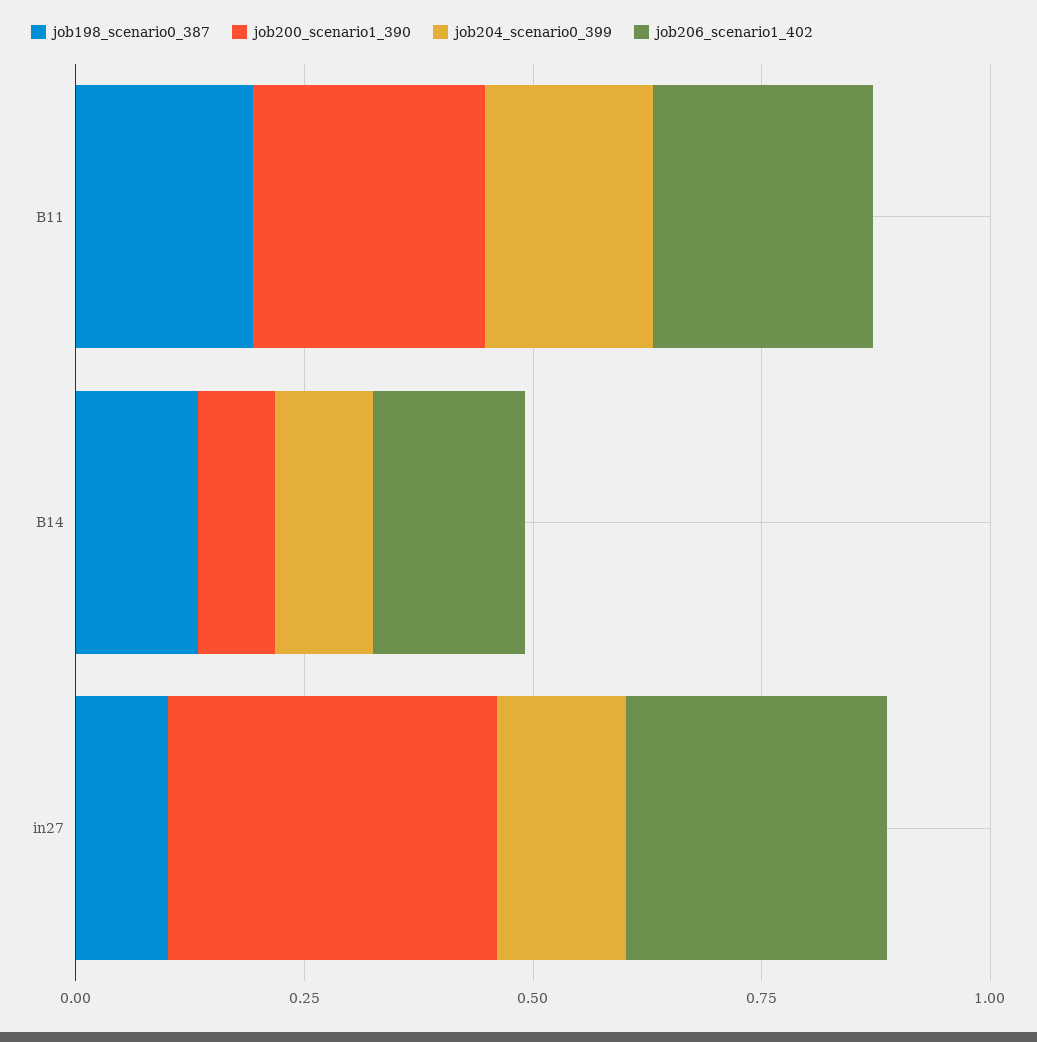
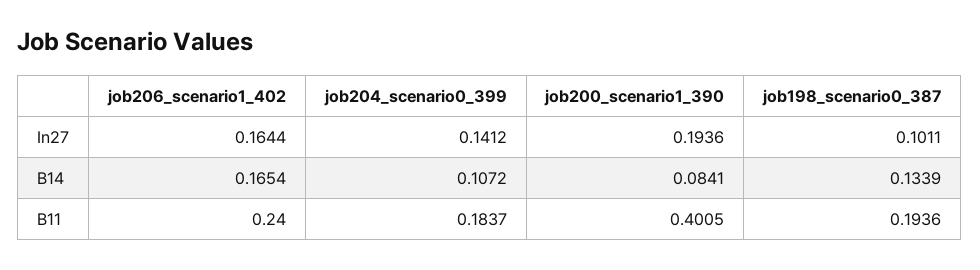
  {
    "job198_scenario0_387": {
      "B11": 0.1936,
      "B14": 0.1339,
      "in27": 0.1011
    },
    "job200_scenario1_390": {
-     "B11": 0.25,
+     "B11": 0.4005,
      "B14": 0.0841,
-     "in27": 0.35
+     "in27": 0.1936
    },
    "job204_scenario0_399": {
      "B11": 0.1837,
      "B14": 0.1072,
      "in27": 0.1412
    },
    "job206_scenario1_402": {
      "B11": 0.24,
      "B14": 0.1654,
-     "in27": 0.3
+     "in27": 0.1644
    }
  }

